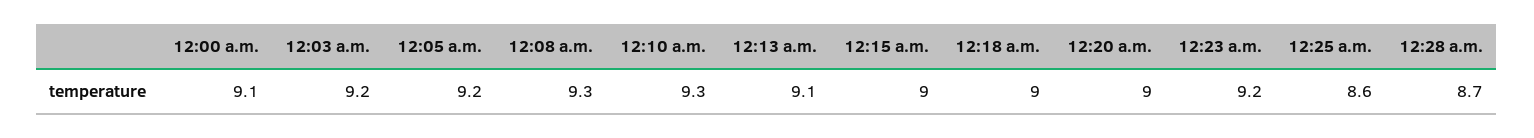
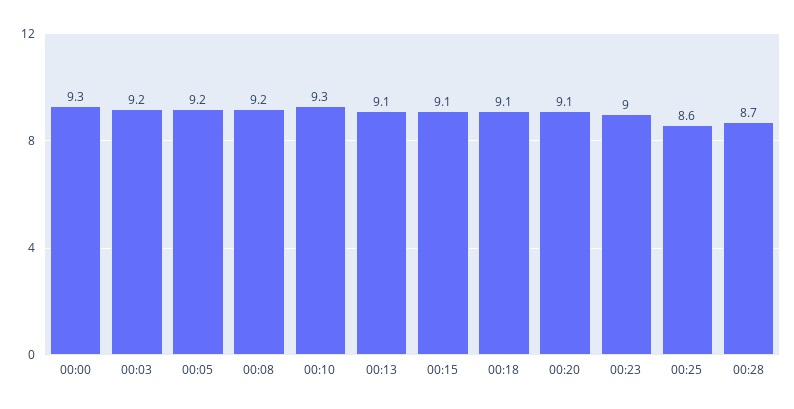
  {
-   "12:00 a.m.": 9.1,
+   "12:00 a.m.": 9.3,
    "12:03 a.m.": 9.2,
    "12:05 a.m.": 9.2,
-   "12:08 a.m.": 9.3,
+   "12:08 a.m.": 9.2,
    "12:10 a.m.": 9.3,
    "12:13 a.m.": 9.1,
-   "12:15 a.m.": 9,
+   "12:15 a.m.": 9.1,
-   "12:18 a.m.": 9,
+   "12:18 a.m.": 9.1,
-   "12:20 a.m.": 9,
+   "12:20 a.m.": 9.1,
-   "12:23 a.m.": 9.2,
+   "12:23 a.m.": 9,
    "12:25 a.m.": 8.6,
    "12:28 a.m.": 8.7
  }

